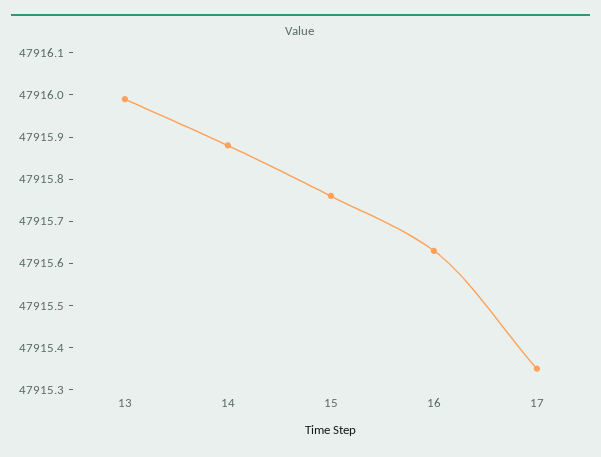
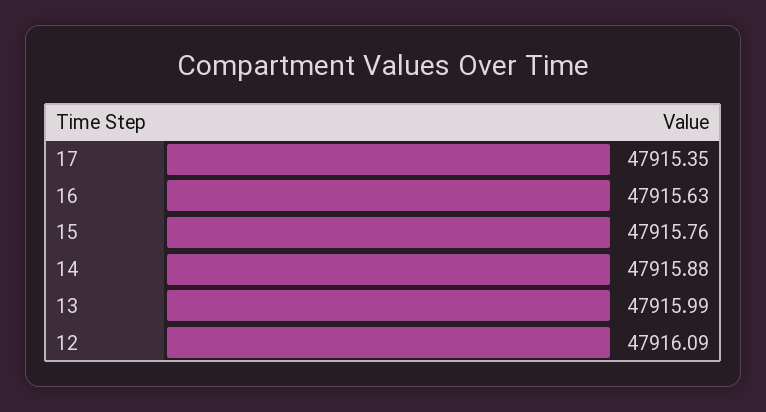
  {
    "13": 47915.99,
    "14": 47915.88,
    "15": 47915.76,
    "16": 47915.63,
-   "17": 47915.35
+   "17": 47915.35,
+   "12": 47916.09
  }

